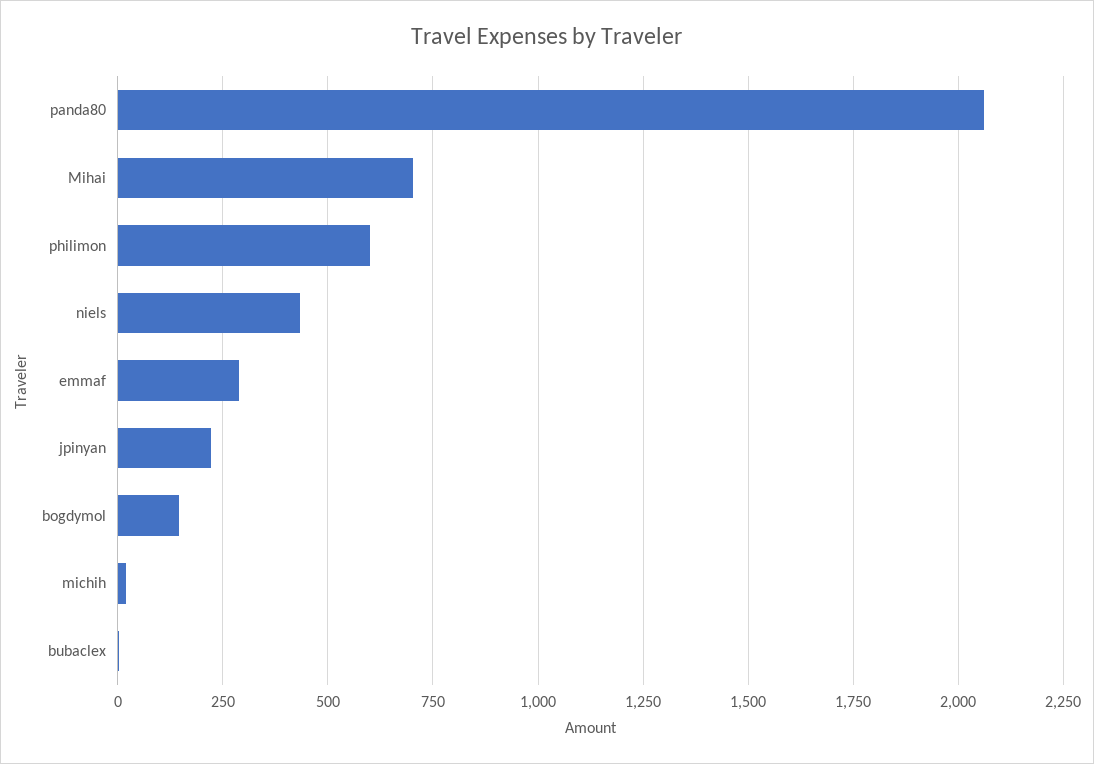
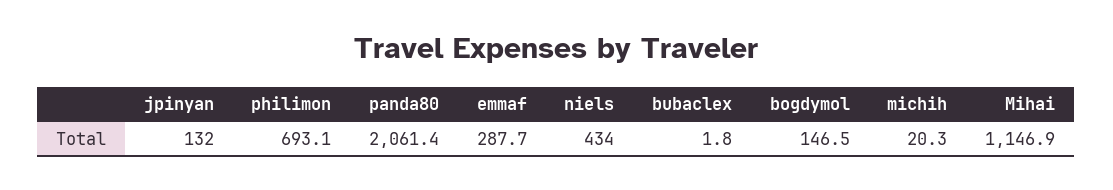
  {
    "panda80": 2061.4,
-   "Mihai": 700,
+   "Mihai": 1146.9,
-   "philimon": 600,
+   "philimon": 693.1,
    "niels": 434,
    "emmaf": 287.7,
-   "jpinyan": 225,
+   "jpinyan": 132,
    "bogdymol": 146.5,
    "michih": 20.3,
    "bubaclex": 1.8
  }

